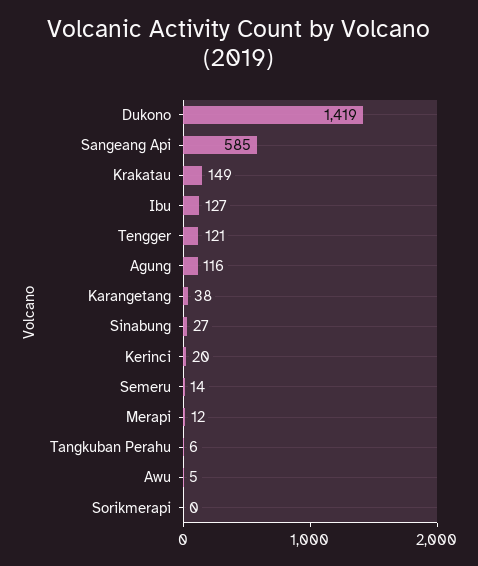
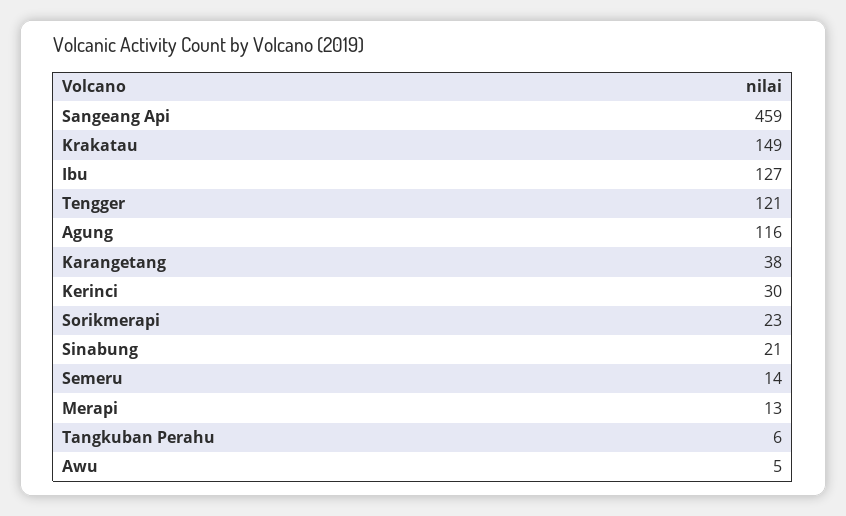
  {
-   "Dukono": 1419,
-   "Sangeang Api": 585,
+   "Sangeang Api": 459,
    "Krakatau": 149,
    "Ibu": 127,
    "Tengger": 121,
    "Agung": 116,
    "Karangetang": 38,
-   "Sinabung": 27,
+   "Sinabung": 21,
-   "Kerinci": 20,
+   "Kerinci": 30,
    "Semeru": 14,
-   "Merapi": 12,
+   "Merapi": 13,
    "Tangkuban Perahu": 6,
    "Awu": 5,
-   "Sorikmerapi": 0
+   "Sorikmerapi": 23
  }

